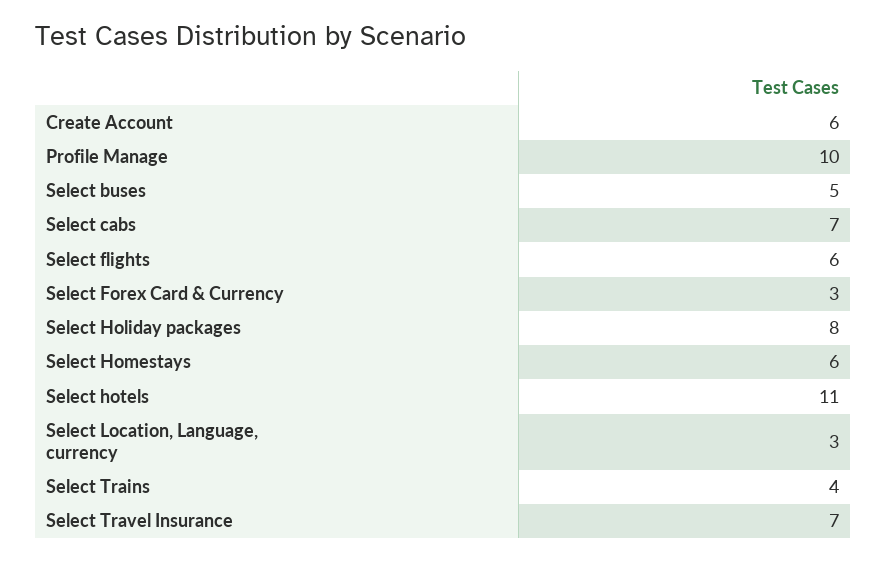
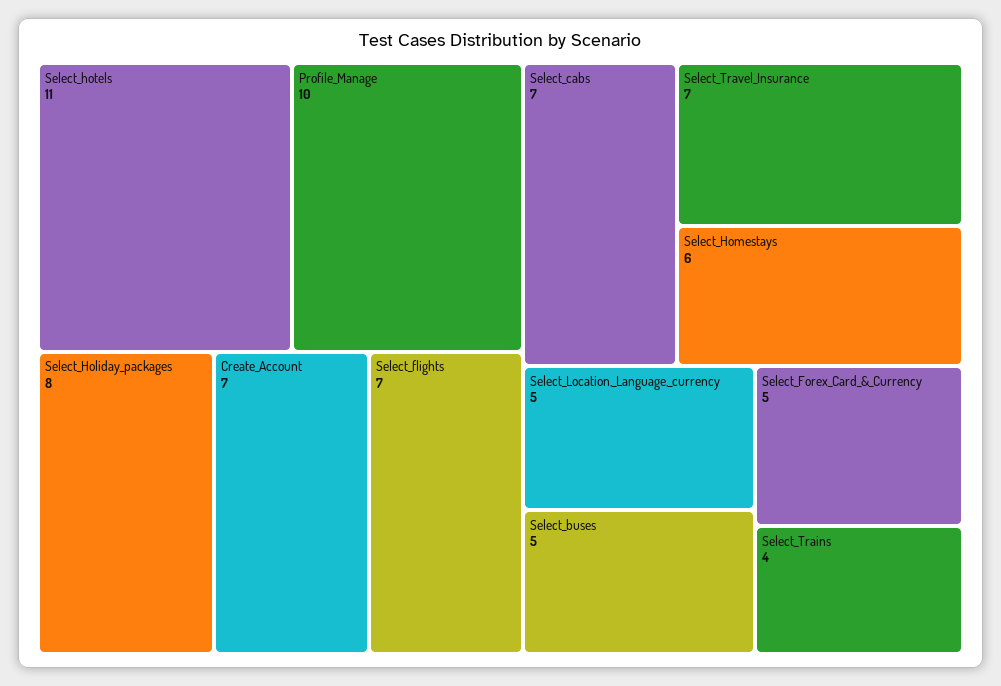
  {
-   "Create Account": 6,
+   "Create Account": 7,
    "Profile Manage": 10,
    "Select buses": 5,
    "Select cabs": 7,
-   "Select flights": 6,
+   "Select flights": 7,
-   "Select Forex Card & Currency": 3,
+   "Select Forex Card & Currency": 5,
    "Select Holiday packages": 8,
    "Select Homestays": 6,
    "Select hotels": 11,
-   "Select Location, Language, currency": 3,
+   "Select Location, Language, currency": 5,
    "Select Trains": 4,
    "Select Travel Insurance": 7
  }

